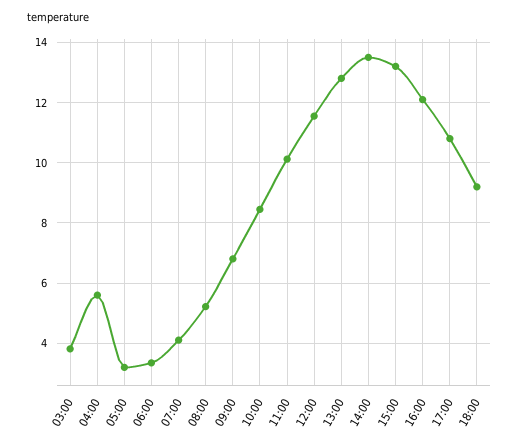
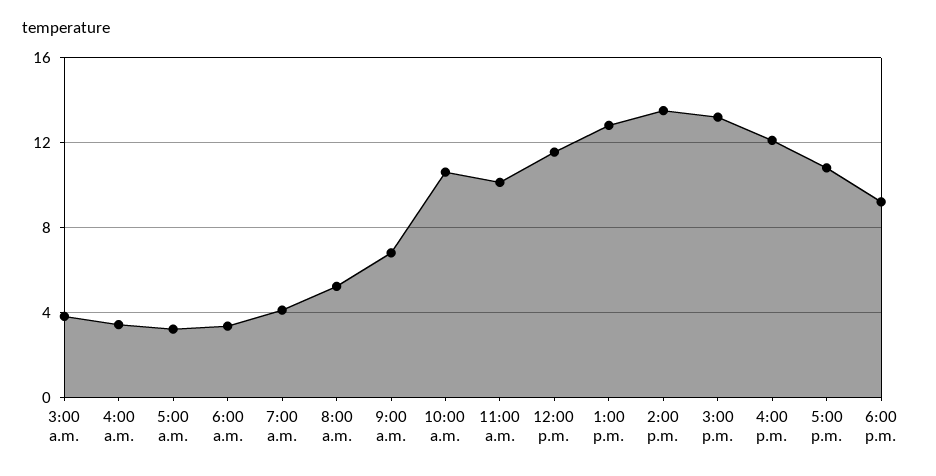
  {
    "03:00": 3.8,
-   "04:00": 5.6,
+   "04:00": 3.5,
    "05:00": 3.2,
    "06:00": 3.4,
    "07:00": 4.2,
    "08:00": 5.2,
    "09:00": 6.8,
-   "10:00": 8.4,
+   "10:00": 10.5,
    "11:00": 10.2,
    "12:00": 11.6,
    "13:00": 12.8,
    "14:00": 13.6,
    "15:00": 13.2,
    "16:00": 12.2,
    "17:00": 10.8,
    "18:00": 9.2
  }

